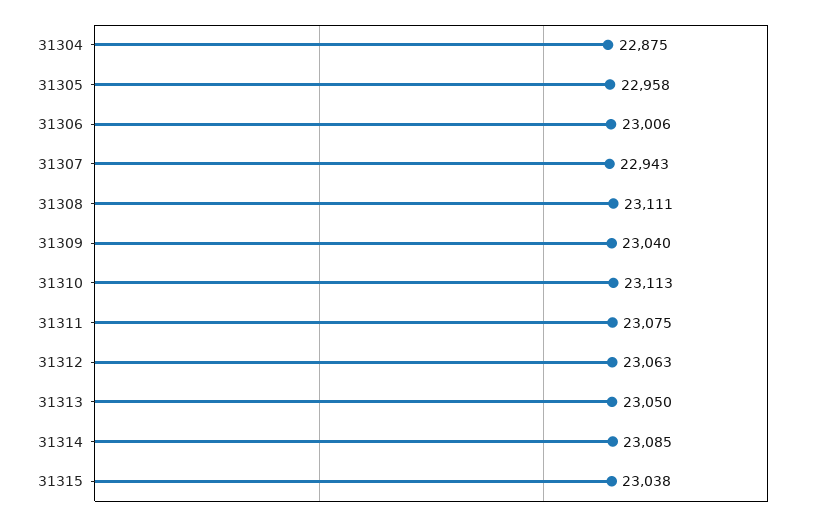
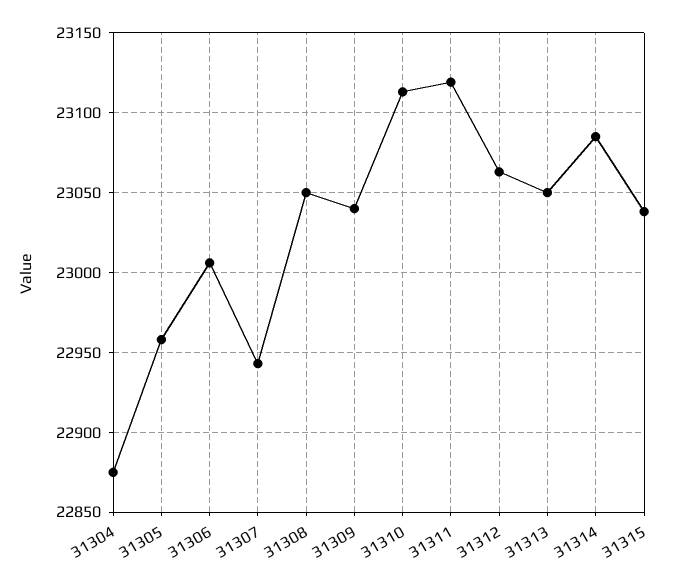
  {
    "31304": 22875,
    "31305": 22958,
    "31306": 23006,
    "31307": 22943,
-   "31308": 23111,
+   "31308": 23050,
    "31309": 23040,
    "31310": 23113,
-   "31311": 23075,
+   "31311": 23120,
    "31312": 23063,
    "31313": 23050,
    "31314": 23085,
    "31315": 23038
  }

